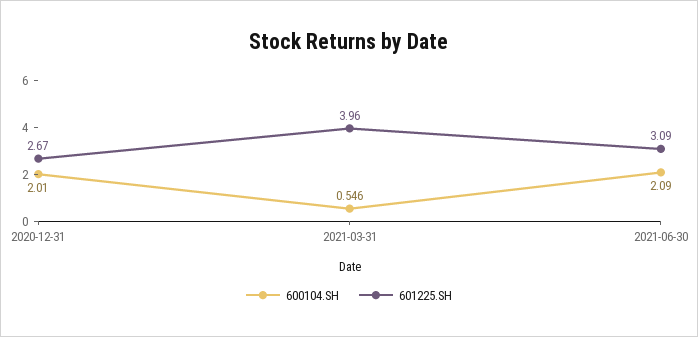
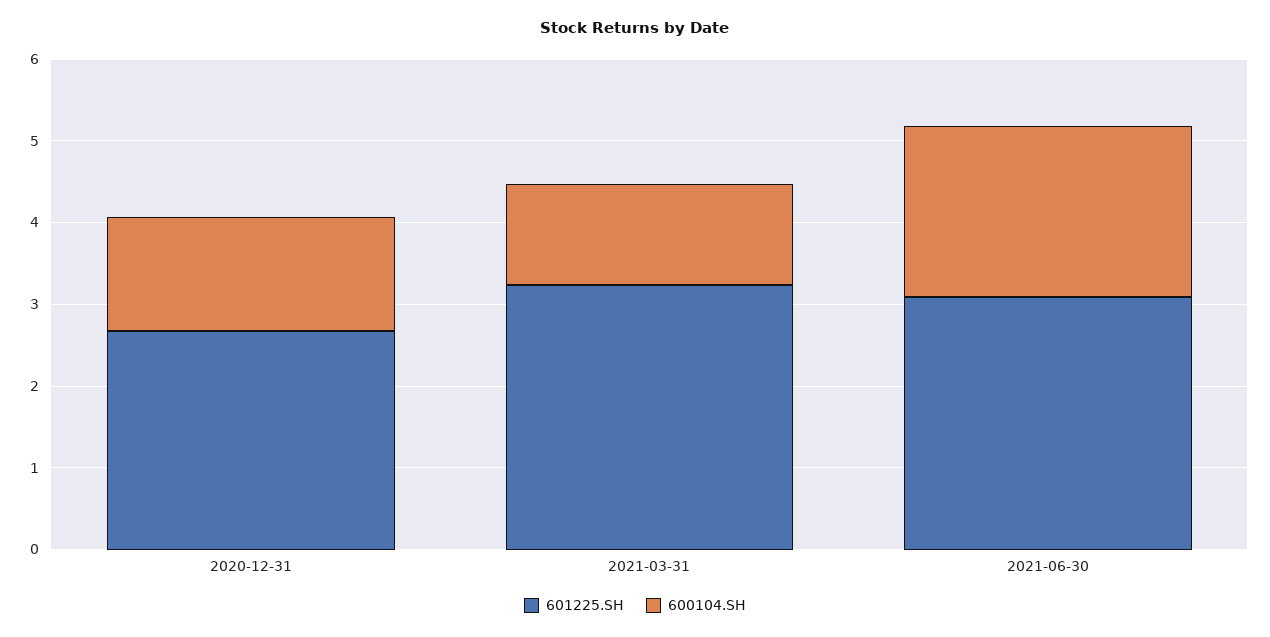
  {
    "600104.SH": {
-     "2020-12-31": 2.01,
+     "2020-12-31": 1.4,
-     "2021-03-31": 0.546,
+     "2021-03-31": 1.2,
      "2021-06-30": 2.09
    },
    "601225.SH": {
      "2020-12-31": 2.67,
-     "2021-03-31": 3.96,
+     "2021-03-31": 3.2,
      "2021-06-30": 3.09
    }
  }

